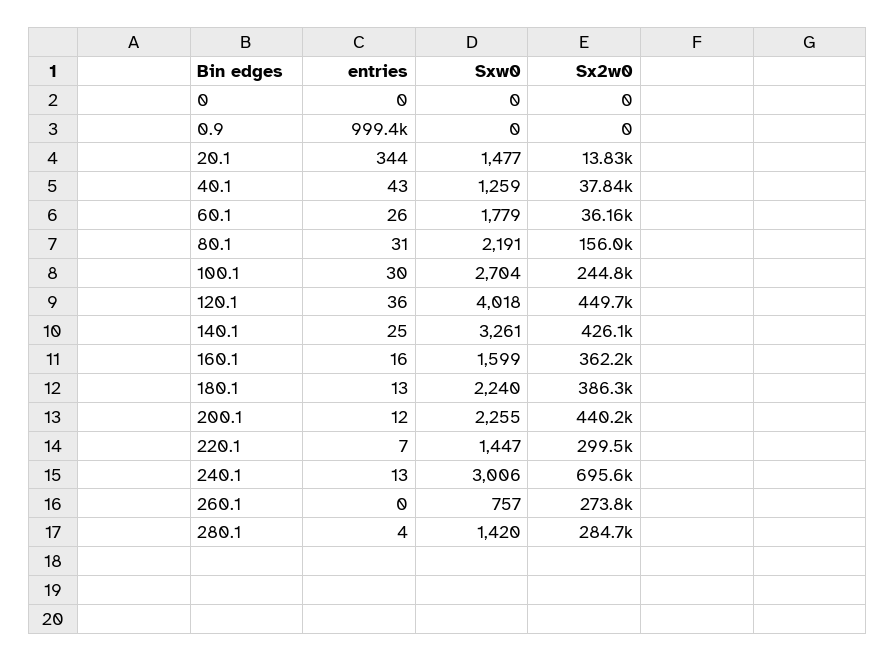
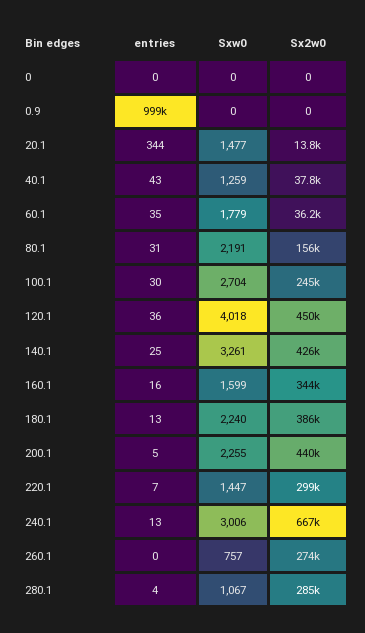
  {
    "entries": {
      "0": 0,
      "0.9": 999400,
      "20.1": 344,
      "40.1": 43,
-     "60.1": 26,
+     "60.1": 35,
      "80.1": 31,
      "100.1": 30,
      "120.1": 36,
      "140.1": 25,
      "160.1": 16,
      "180.1": 13,
-     "200.1": 12,
+     "200.1": 5,
      "220.1": 7,
      "240.1": 13,
      "260.1": 0,
      "280.1": 4
    },
    "Sxw0": {
      "0": 0,
      "0.9": 0,
      "20.1": 1477,
      "40.1": 1259,
      "60.1": 1779,
      "80.1": 2191,
      "100.1": 2704,
      "120.1": 4018,
      "140.1": 3261,
      "160.1": 1599,
      "180.1": 2240,
      "200.1": 2255,
      "220.1": 1447,
      "240.1": 3006,
      "260.1": 757,
-     "280.1": 1420
+     "280.1": 1067
    },
    "Sx2w0": {
      "0": 0,
      "0.9": 0,
      "20.1": 13830,
      "40.1": 37840,
      "60.1": 36160,
      "80.1": 156000,
      "100.1": 244800,
      "120.1": 449700,
      "140.1": 426100,
-     "160.1": 362200,
+     "160.1": 344000,
      "180.1": 386300,
      "200.1": 440200,
      "220.1": 299500,
-     "240.1": 695600,
+     "240.1": 667000,
      "260.1": 273800,
      "280.1": 284700
    }
  }

